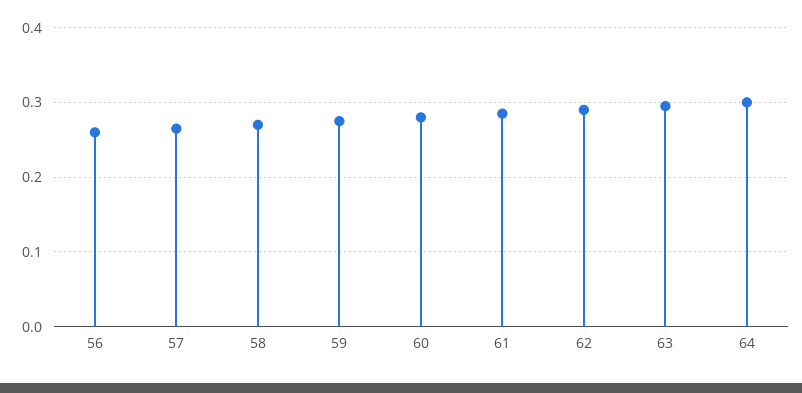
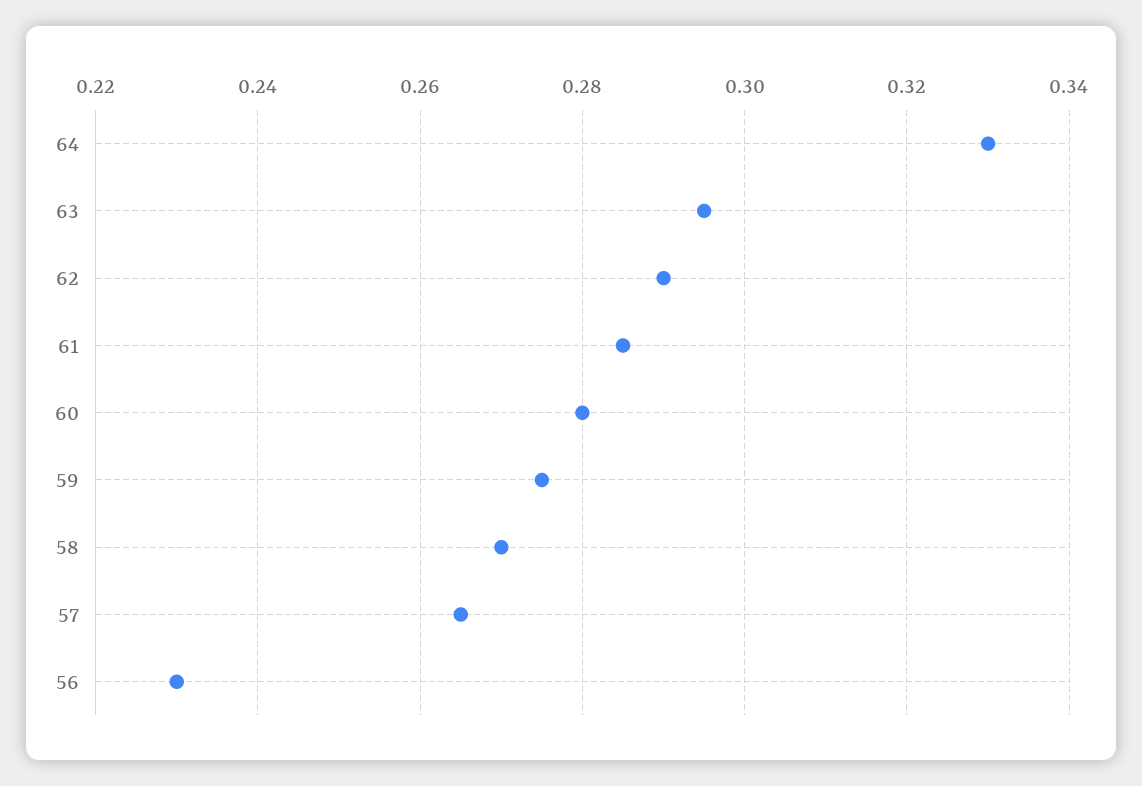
  {
-   "56": 0.26,
+   "56": 0.23,
    "57": 0.265,
    "58": 0.27,
    "59": 0.275,
    "60": 0.28,
    "61": 0.285,
    "62": 0.29,
    "63": 0.295,
-   "64": 0.3
+   "64": 0.33
  }

